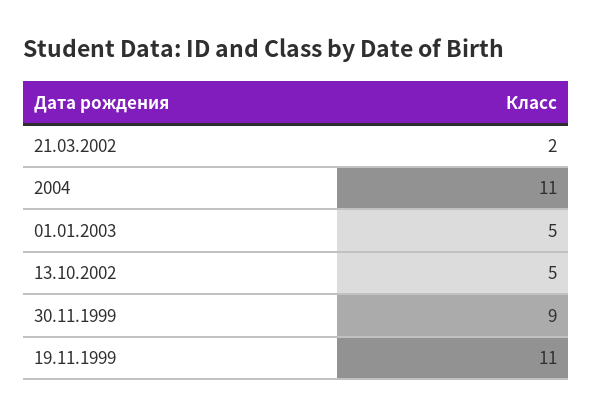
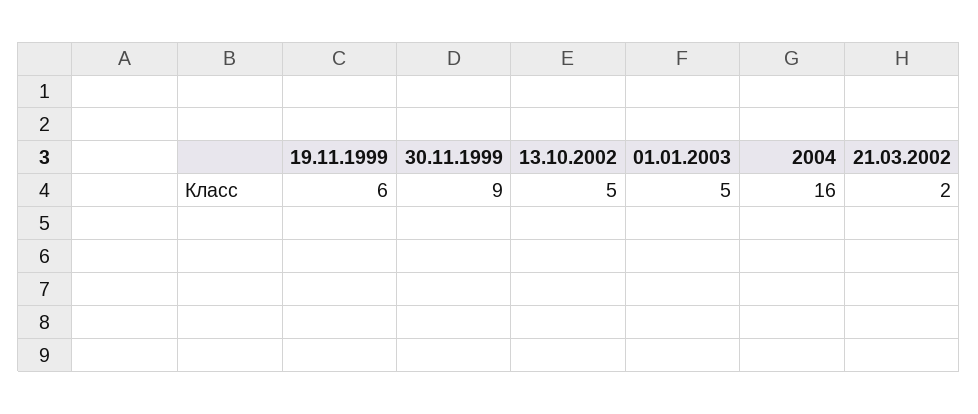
  {
    "21.03.2002": 2,
-   "2004": 11,
+   "2004": 16,
    "01.01.2003": 5,
    "13.10.2002": 5,
    "30.11.1999": 9,
-   "19.11.1999": 11
+   "19.11.1999": 6
  }

